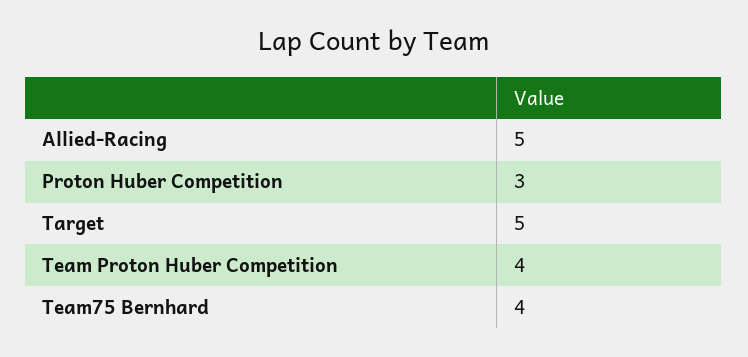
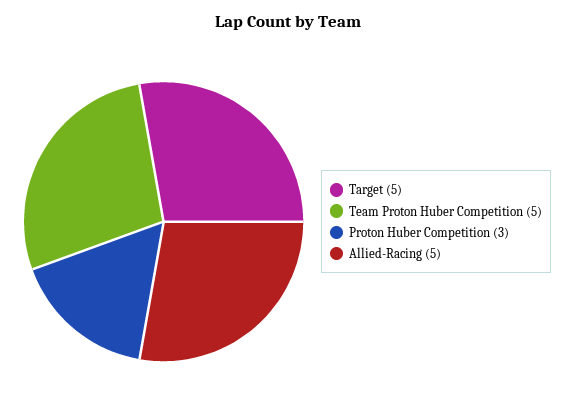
  {
    "Allied-Racing": 5,
    "Proton Huber Competition": 3,
    "Target": 5,
-   "Team Proton Huber Competition": 4,
+   "Team Proton Huber Competition": 5
-   "Team75 Bernhard": 4
  }

